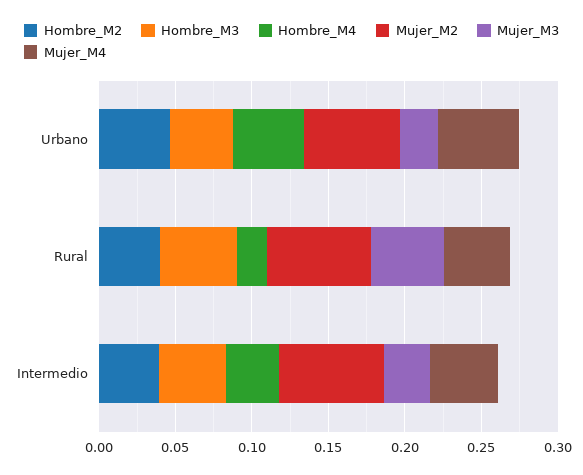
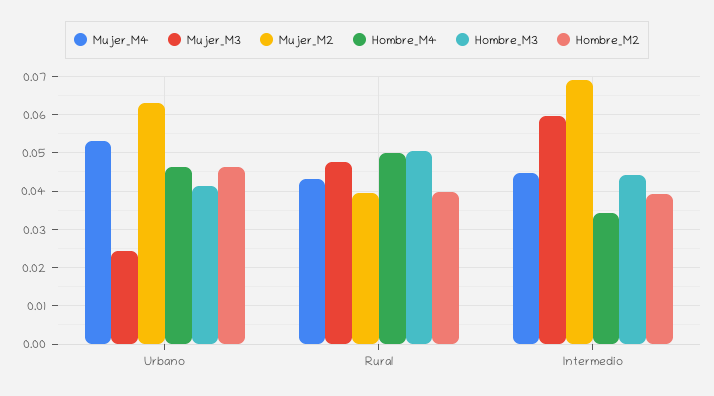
  {
    "Hombre_M2": {
      "Urbano": 0.046,
      "Rural": 0.04,
      "Intermedio": 0.04
    },
    "Hombre_M3": {
      "Urbano": 0.042,
      "Rural": 0.05,
      "Intermedio": 0.044
    },
    "Hombre_M4": {
      "Urbano": 0.046,
-     "Rural": 0.02,
+     "Rural": 0.05,
      "Intermedio": 0.034
    },
    "Mujer_M2": {
      "Urbano": 0.064,
-     "Rural": 0.07,
+     "Rural": 0.04,
      "Intermedio": 0.068
    },
    "Mujer_M3": {
      "Urbano": 0.024,
      "Rural": 0.048,
-     "Intermedio": 0.03
+     "Intermedio": 0.06
    },
    "Mujer_M4": {
      "Urbano": 0.054,
      "Rural": 0.044,
      "Intermedio": 0.044
    }
  }

